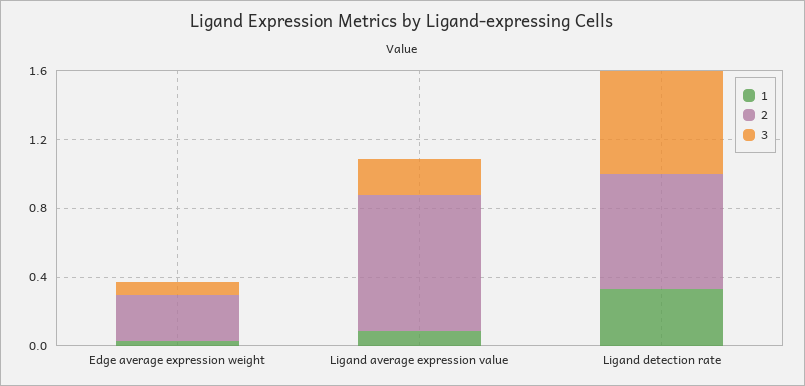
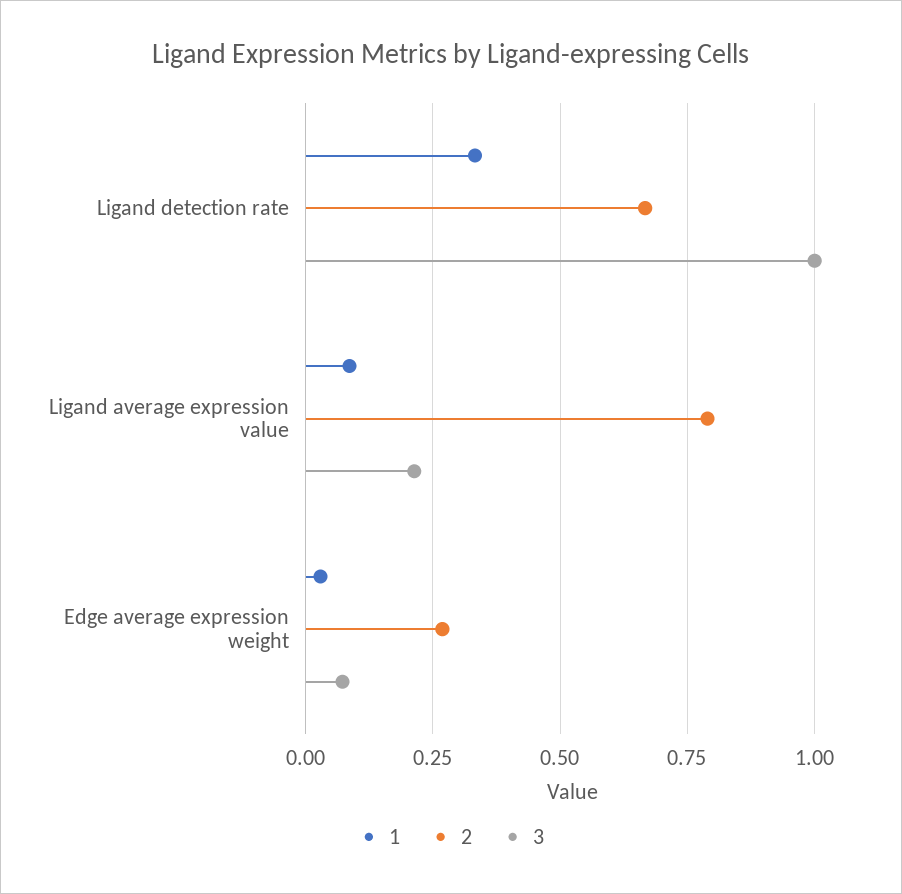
  {
    "1": {
      "Edge average expression weight": 0.025,
      "Ligand average expression value": 0.075,
      "Ligand detection rate": 0.325
    },
    "2": {
      "Edge average expression weight": 0.275,
      "Ligand average expression value": 0.8,
      "Ligand detection rate": 0.675
    },
    "3": {
      "Edge average expression weight": 0.075,
      "Ligand average expression value": 0.225,
-     "Ligand detection rate": 0.6
+     "Ligand detection rate": 1
    }
  }

